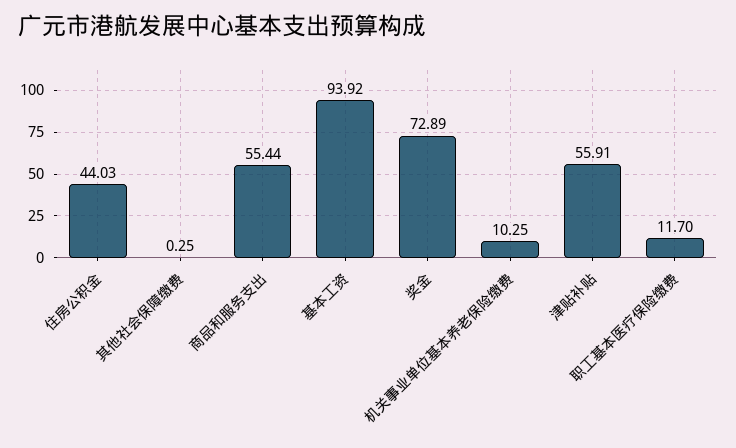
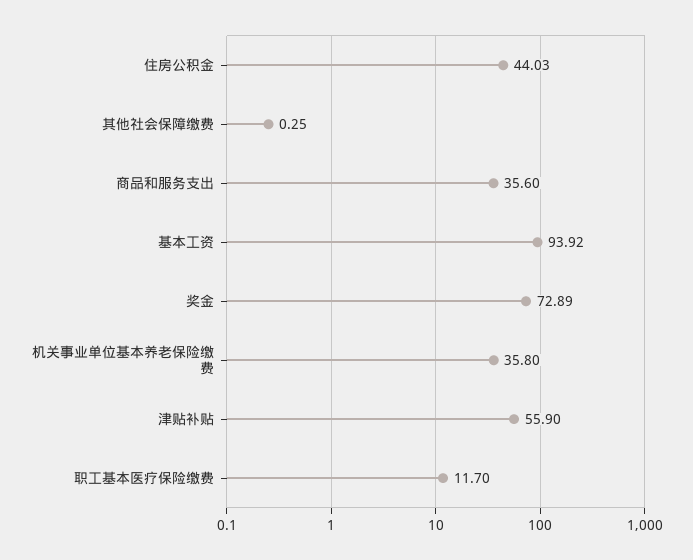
  {
    "住房公积金": 44.03,
    "其他社会保障缴费": 0.25,
-   "商品和服务支出": 55.44,
+   "商品和服务支出": 35.6,
    "基本工资": 93.92,
    "奖金": 72.89,
-   "机关事业单位基本养老保险缴费": 10.25,
+   "机关事业单位基本养老保险缴费": 35.8,
-   "津贴补贴": 55.91,
+   "津贴补贴": 55.9,
    "职工基本医疗保险缴费": 11.7
  }

